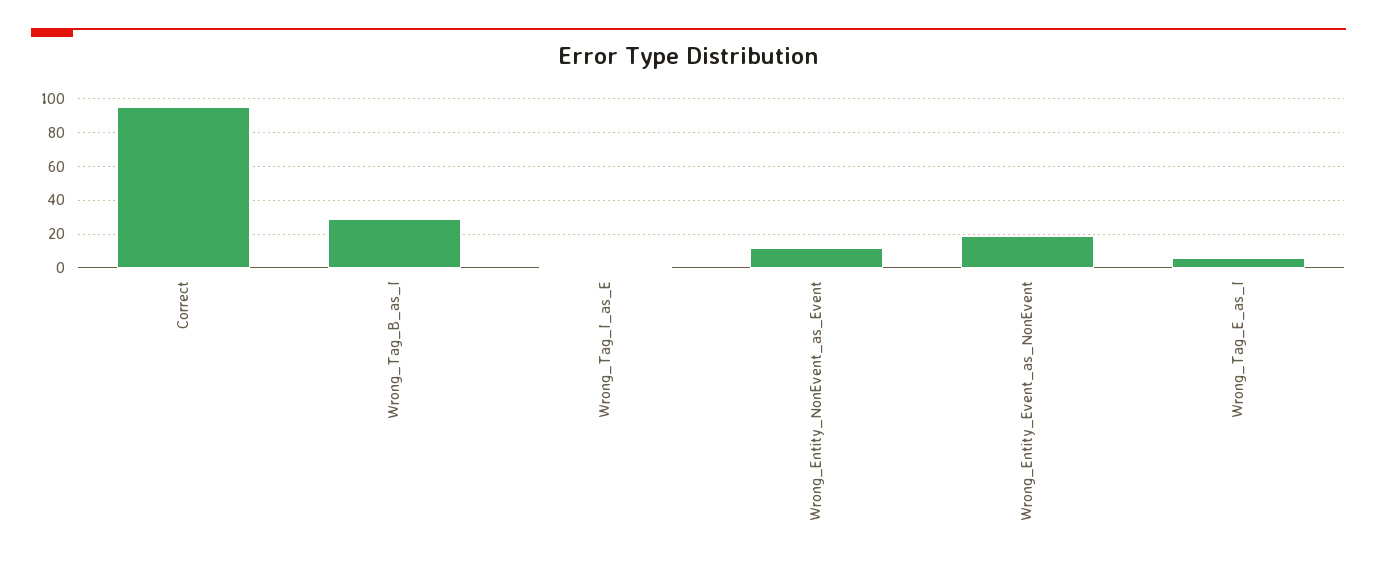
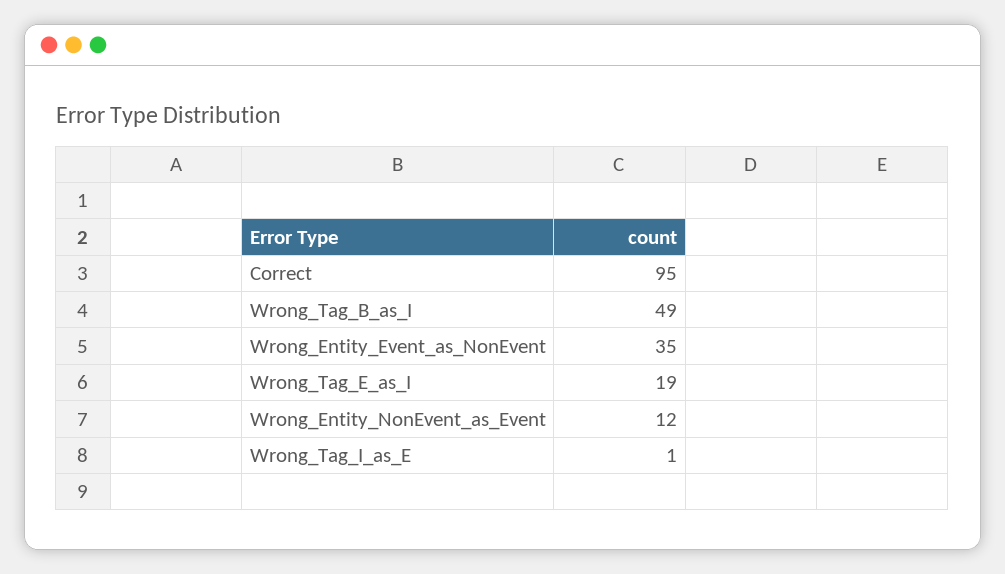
  {
    "Correct": 95,
-   "Wrong_Tag_B_as_I": 30,
+   "Wrong_Tag_B_as_I": 49,
    "Wrong_Tag_I_as_E": 1,
    "Wrong_Entity_NonEvent_as_Event": 12,
-   "Wrong_Entity_Event_as_NonEvent": 20,
+   "Wrong_Entity_Event_as_NonEvent": 35,
-   "Wrong_Tag_E_as_I": 5
+   "Wrong_Tag_E_as_I": 19
  }

